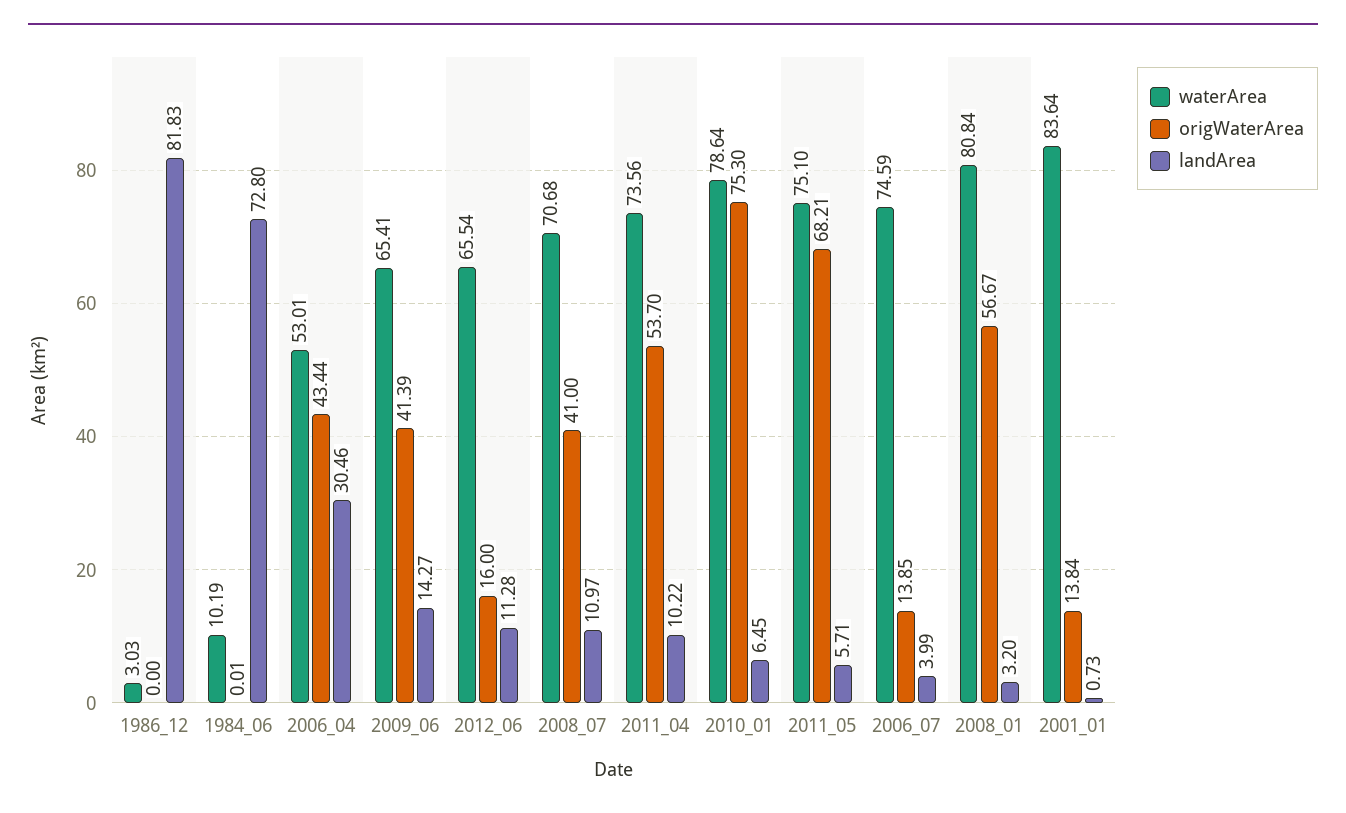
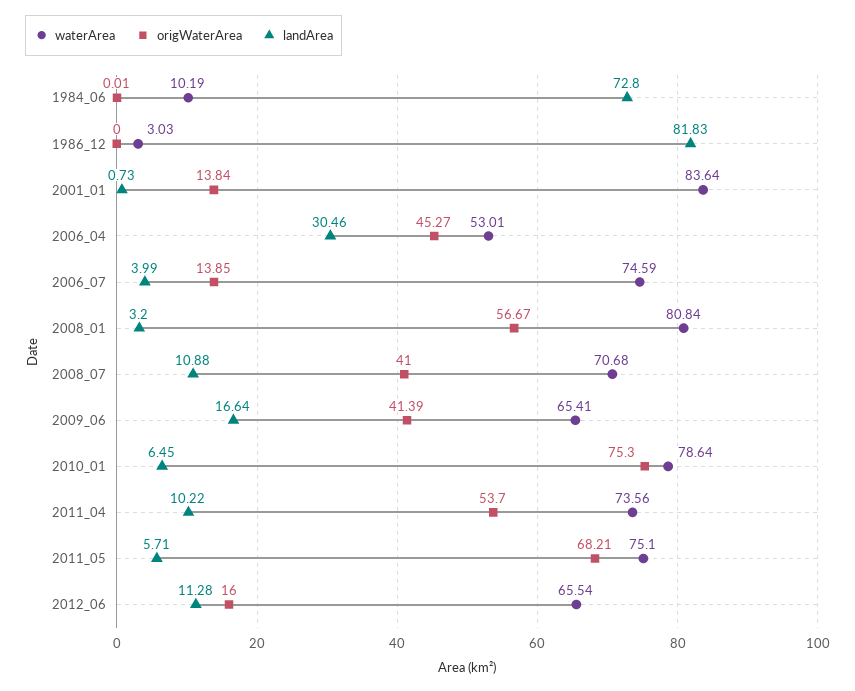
  {
    "waterArea": {
      "1986_12": 3.03,
      "1984_06": 10.19,
      "2006_04": 53.01,
      "2009_06": 65.41,
      "2012_06": 65.54,
      "2008_07": 70.68,
      "2011_04": 73.56,
      "2010_01": 78.64,
      "2011_05": 75.1,
      "2006_07": 74.59,
      "2008_01": 80.84,
      "2001_01": 83.64
    },
    "origWaterArea": {
      "1986_12": 0,
      "1984_06": 0.01,
-     "2006_04": 43.44,
+     "2006_04": 45.27,
      "2009_06": 41.39,
      "2012_06": 16,
      "2008_07": 41,
      "2011_04": 53.7,
      "2010_01": 75.3,
      "2011_05": 68.21,
      "2006_07": 13.85,
      "2008_01": 56.67,
      "2001_01": 13.84
    },
    "landArea": {
      "1986_12": 81.83,
      "1984_06": 72.8,
      "2006_04": 30.46,
-     "2009_06": 14.27,
+     "2009_06": 16.64,
      "2012_06": 11.28,
-     "2008_07": 10.97,
+     "2008_07": 10.88,
      "2011_04": 10.22,
      "2010_01": 6.45,
      "2011_05": 5.71,
      "2006_07": 3.99,
      "2008_01": 3.2,
      "2001_01": 0.73
    }
  }

